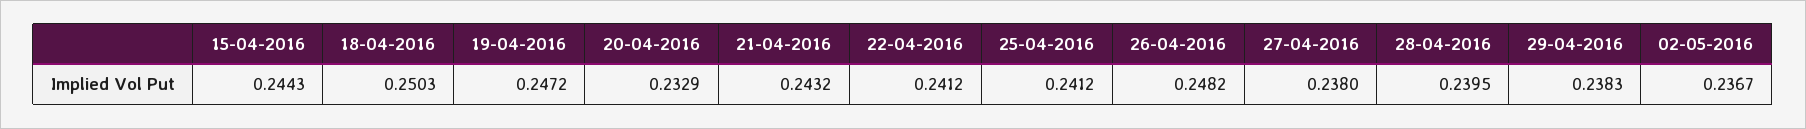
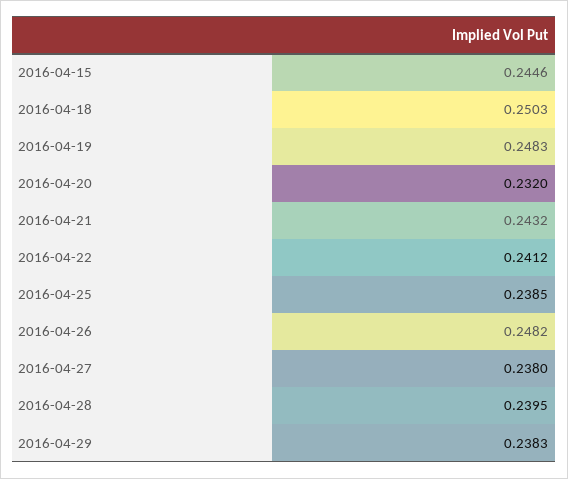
  {
-   "15-04-2016": 0.2443,
+   "15-04-2016": 0.2446,
    "18-04-2016": 0.2503,
-   "19-04-2016": 0.2472,
+   "19-04-2016": 0.2483,
-   "20-04-2016": 0.2329,
+   "20-04-2016": 0.232,
    "21-04-2016": 0.2432,
    "22-04-2016": 0.2412,
-   "25-04-2016": 0.2412,
+   "25-04-2016": 0.2385,
    "26-04-2016": 0.2482,
    "27-04-2016": 0.238,
    "28-04-2016": 0.2395,
-   "29-04-2016": 0.2383,
+   "29-04-2016": 0.2383
-   "02-05-2016": 0.2367
  }

